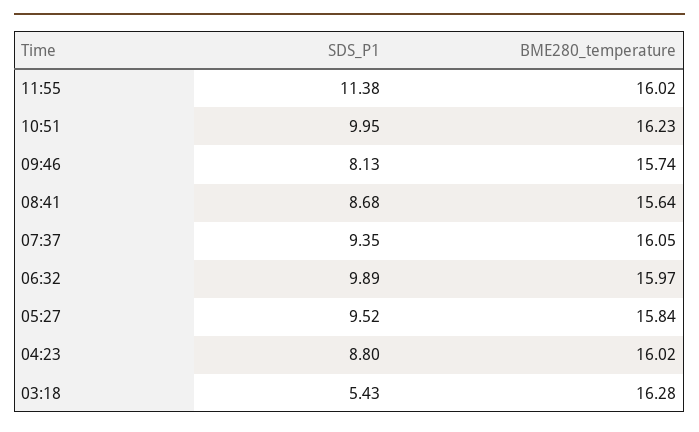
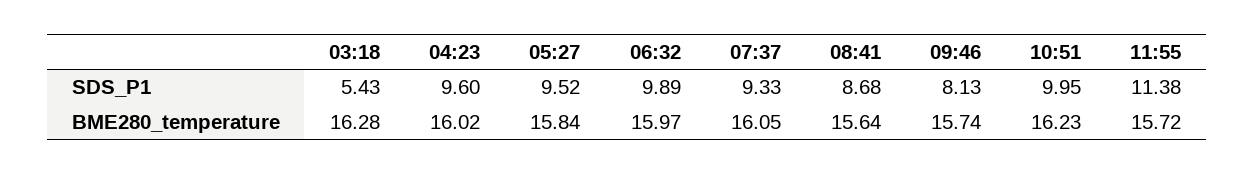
  {
    "SDS_P1": {
      "11:55": 11.38,
      "10:51": 9.95,
      "09:46": 8.13,
      "08:41": 8.68,
-     "07:37": 9.35,
+     "07:37": 9.33,
      "06:32": 9.89,
      "05:27": 9.52,
-     "04:23": 8.8,
+     "04:23": 9.6,
      "03:18": 5.43
    },
    "BME280_temperature": {
-     "11:55": 16.02,
+     "11:55": 15.72,
      "10:51": 16.23,
      "09:46": 15.74,
      "08:41": 15.64,
      "07:37": 16.05,
      "06:32": 15.97,
      "05:27": 15.84,
      "04:23": 16.02,
      "03:18": 16.28
    }
  }

